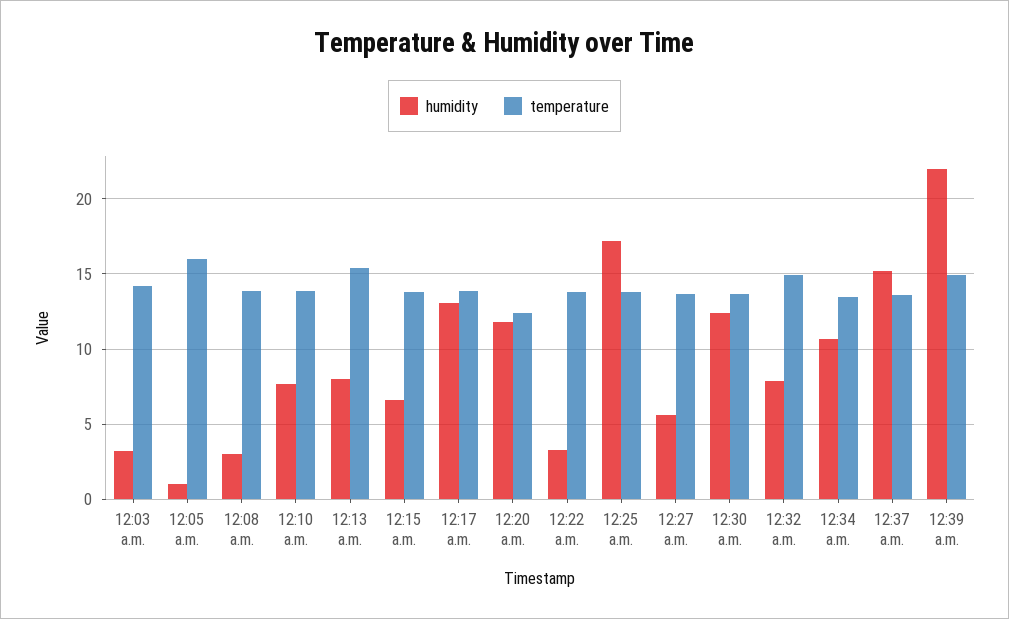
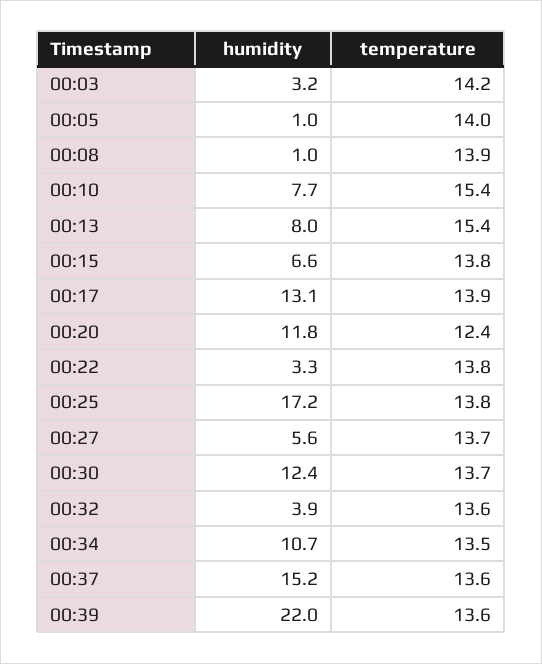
  {
    "humidity": {
      "12:03 a.m.": 3.2,
      "12:05 a.m.": 1,
-     "12:08 a.m.": 3,
+     "12:08 a.m.": 1,
      "12:10 a.m.": 7.7,
      "12:13 a.m.": 8,
      "12:15 a.m.": 6.6,
      "12:17 a.m.": 13.1,
      "12:20 a.m.": 11.8,
      "12:22 a.m.": 3.3,
      "12:25 a.m.": 17.2,
      "12:27 a.m.": 5.6,
      "12:30 a.m.": 12.4,
-     "12:32 a.m.": 8,
+     "12:32 a.m.": 3.9,
      "12:34 a.m.": 10.7,
      "12:37 a.m.": 15.2,
      "12:39 a.m.": 22
    },
    "temperature": {
      "12:03 a.m.": 14.2,
-     "12:05 a.m.": 16,
+     "12:05 a.m.": 14,
      "12:08 a.m.": 13.9,
-     "12:10 a.m.": 14,
+     "12:10 a.m.": 15.4,
      "12:13 a.m.": 15.4,
      "12:15 a.m.": 13.8,
      "12:17 a.m.": 13.9,
      "12:20 a.m.": 12.4,
      "12:22 a.m.": 13.8,
      "12:25 a.m.": 13.8,
      "12:27 a.m.": 13.7,
      "12:30 a.m.": 13.7,
-     "12:32 a.m.": 15,
+     "12:32 a.m.": 13.6,
      "12:34 a.m.": 13.5,
      "12:37 a.m.": 13.6,
-     "12:39 a.m.": 15
+     "12:39 a.m.": 13.6
    }
  }

